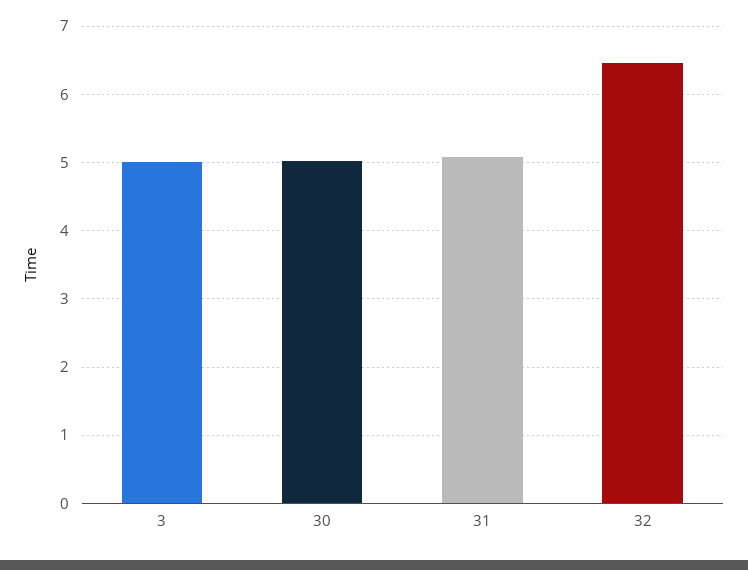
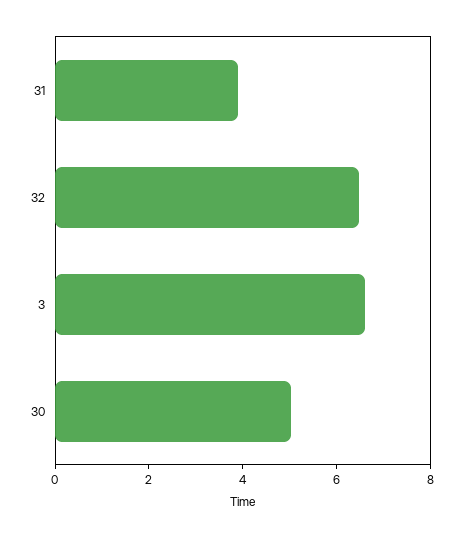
  {
-   "3": 5,
+   "3": 6.5,
    "30": 5,
-   "31": 5.1,
+   "31": 4,
    "32": 6.5
  }

